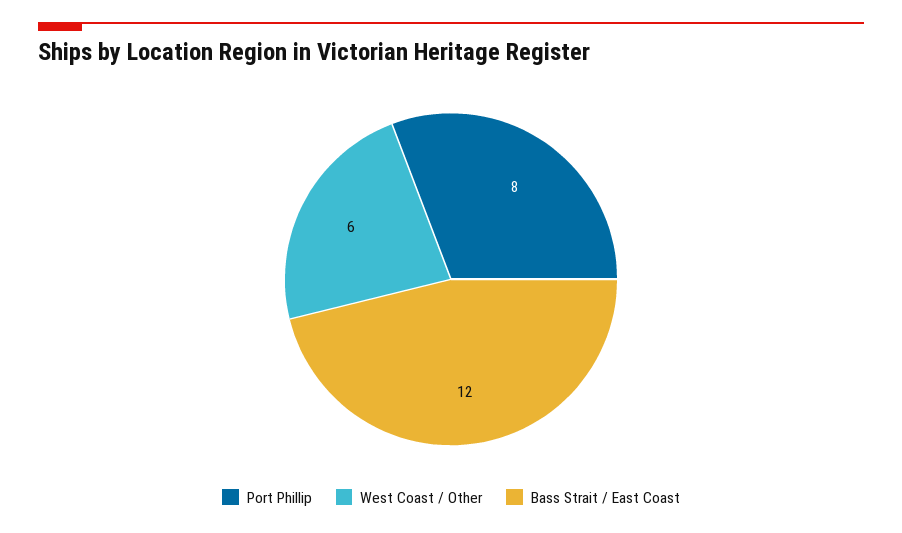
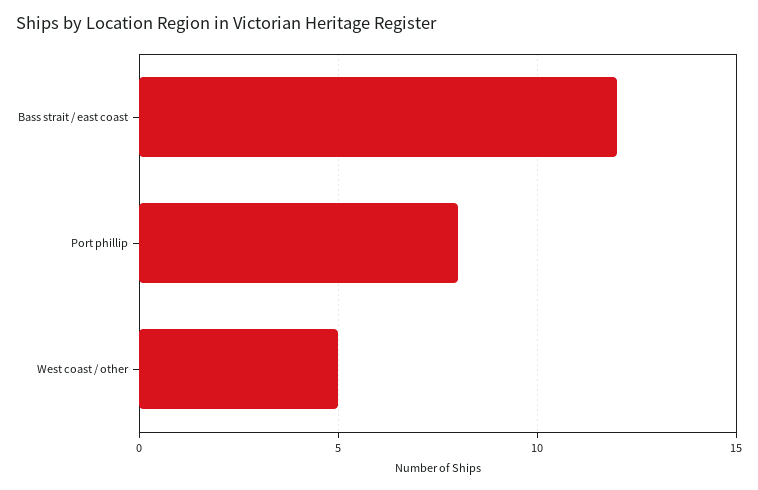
  {
    "Port Phillip": 8,
-   "West Coast / Other": 6,
+   "West Coast / Other": 5,
    "Bass Strait / East Coast": 12
  }

